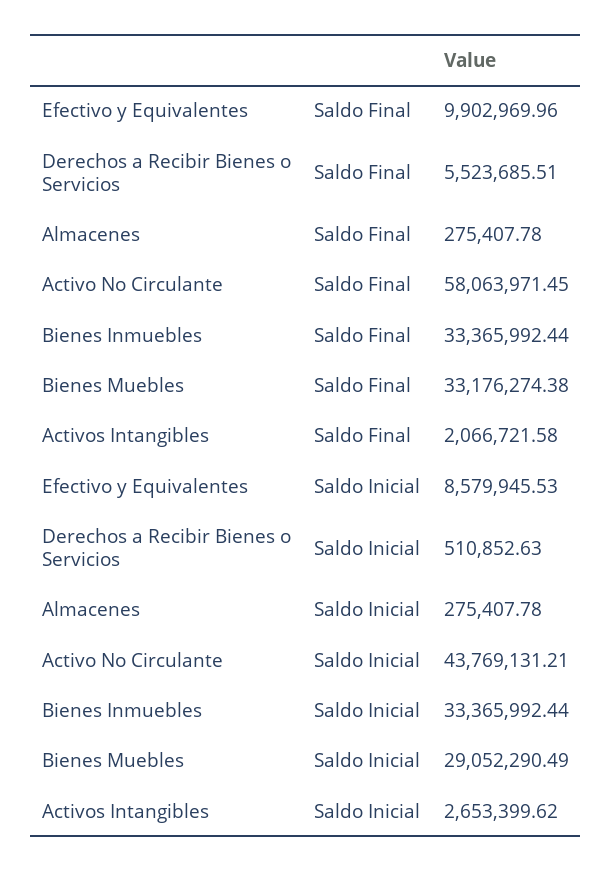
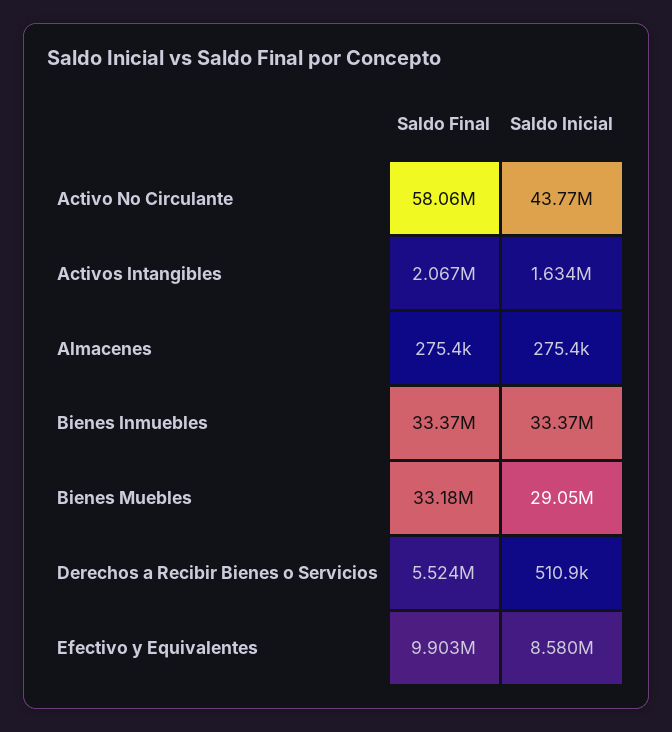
  {
    "Efectivo y Equivalentes": {
      "Saldo Final": 9902969.96,
      "Saldo Inicial": 8579945.53
    },
    "Derechos a Recibir Bienes o Servicios": {
      "Saldo Final": 5523685.51,
      "Saldo Inicial": 510852.63
    },
    "Almacenes": {
      "Saldo Final": 275407.78,
      "Saldo Inicial": 275407.78
    },
    "Activo No Circulante": {
      "Saldo Final": 58063971.45,
      "Saldo Inicial": 43769131.21
    },
    "Bienes Inmuebles": {
      "Saldo Final": 33365992.44,
      "Saldo Inicial": 33365992.44
    },
    "Bienes Muebles": {
      "Saldo Final": 33176274.38,
      "Saldo Inicial": 29052290.49
    },
    "Activos Intangibles": {
      "Saldo Final": 2066721.58,
-     "Saldo Inicial": 2653399.62
+     "Saldo Inicial": 1634000
    }
  }

